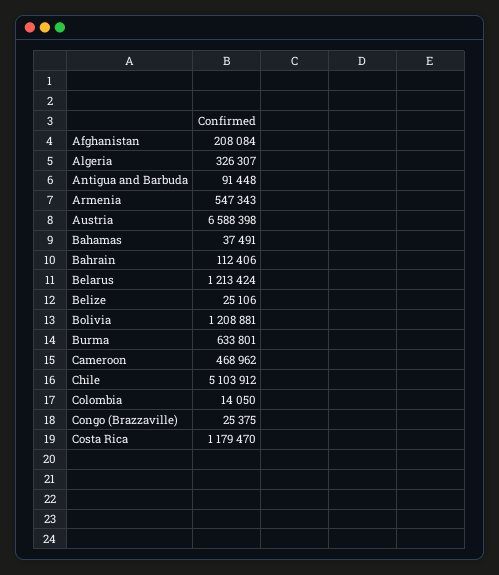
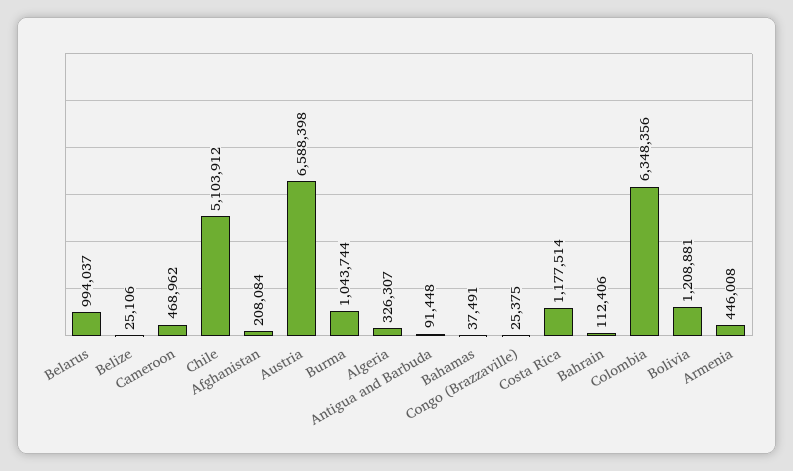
  {
    "Afghanistan": 208084,
    "Algeria": 326307,
    "Antigua and Barbuda": 91448,
-   "Armenia": 547343,
+   "Armenia": 446008,
    "Austria": 6588398,
    "Bahamas": 37491,
    "Bahrain": 112406,
-   "Belarus": 1213424,
+   "Belarus": 994037,
    "Belize": 25106,
    "Bolivia": 1208881,
-   "Burma": 633801,
+   "Burma": 1043744,
    "Cameroon": 468962,
    "Chile": 5103912,
-   "Colombia": 14050,
+   "Colombia": 6348356,
    "Congo (Brazzaville)": 25375,
-   "Costa Rica": 1179470
+   "Costa Rica": 1177514
  }

